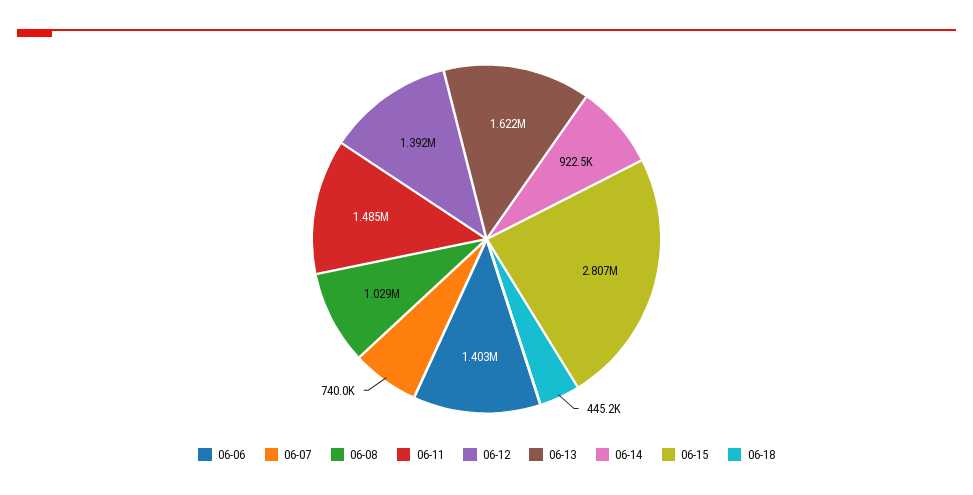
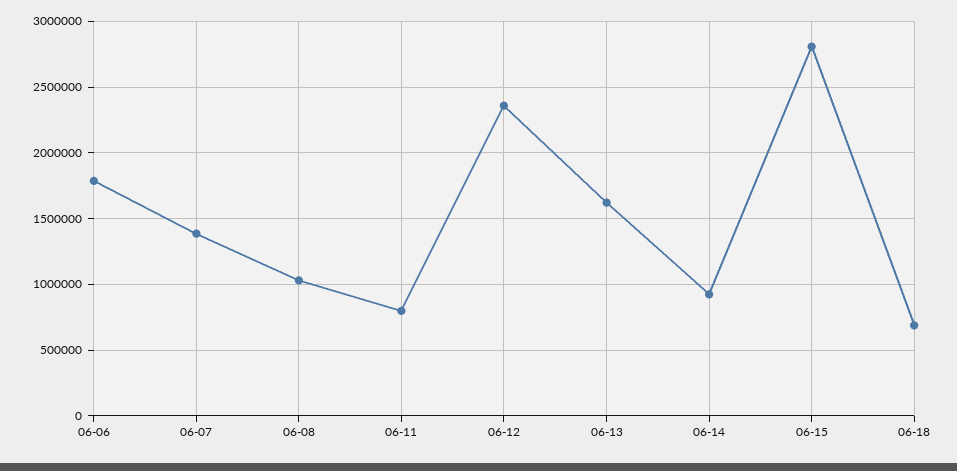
  {
-   "06-06": 1403000,
+   "06-06": 1800000,
-   "06-07": 740000,
+   "06-07": 1400000,
    "06-08": 1029000,
-   "06-11": 1485000,
+   "06-11": 800000,
-   "06-12": 1392000,
+   "06-12": 2350000,
    "06-13": 1622000,
    "06-14": 922500,
    "06-15": 2807000,
-   "06-18": 445200
+   "06-18": 700000
  }

